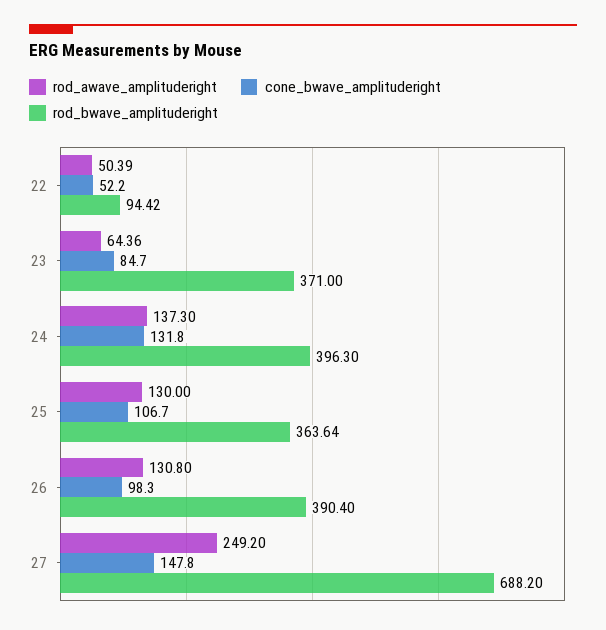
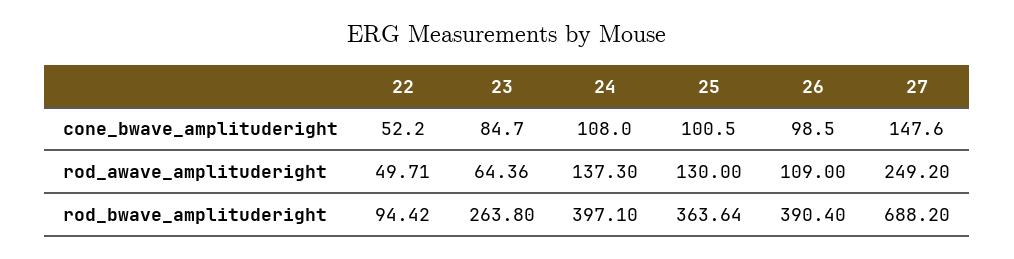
  {
    "rod_awave_amplituderight": {
-     "22": 50.39,
+     "22": 49.71,
      "23": 64.36,
      "24": 137.3,
      "25": 130,
-     "26": 130.8,
+     "26": 109,
      "27": 249.2
    },
    "cone_bwave_amplituderight": {
      "22": 52.2,
      "23": 84.7,
-     "24": 131.8,
+     "24": 108,
-     "25": 106.7,
+     "25": 100.5,
-     "26": 98.3,
+     "26": 98.5,
-     "27": 147.8
+     "27": 147.6
    },
    "rod_bwave_amplituderight": {
      "22": 94.42,
-     "23": 371,
+     "23": 263.8,
-     "24": 396.3,
+     "24": 397.1,
      "25": 363.64,
      "26": 390.4,
      "27": 688.2
    }
  }

